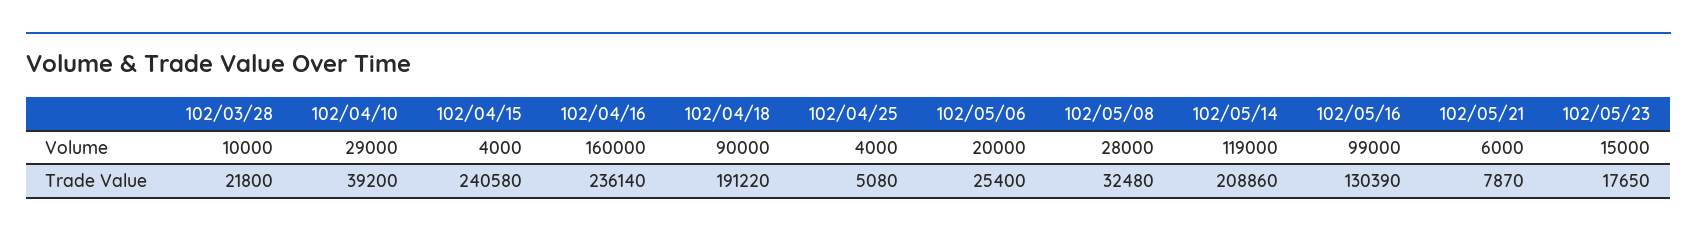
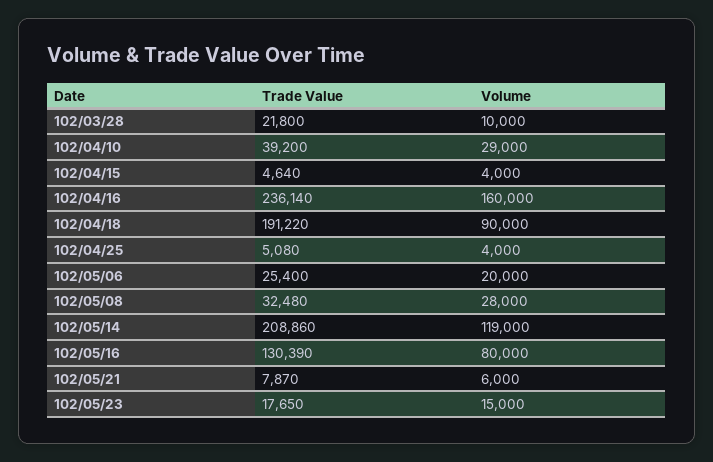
  {
    "102/03/28": {
      "Volume": 10000,
      "Trade Value": 21800
    },
    "102/04/10": {
      "Volume": 29000,
      "Trade Value": 39200
    },
    "102/04/15": {
      "Volume": 4000,
-     "Trade Value": 240580
+     "Trade Value": 4640
    },
    "102/04/16": {
      "Volume": 160000,
      "Trade Value": 236140
    },
    "102/04/18": {
      "Volume": 90000,
      "Trade Value": 191220
    },
    "102/04/25": {
      "Volume": 4000,
      "Trade Value": 5080
    },
    "102/05/06": {
      "Volume": 20000,
      "Trade Value": 25400
    },
    "102/05/08": {
      "Volume": 28000,
      "Trade Value": 32480
    },
    "102/05/14": {
      "Volume": 119000,
      "Trade Value": 208860
    },
    "102/05/16": {
-     "Volume": 99000,
+     "Volume": 80000,
      "Trade Value": 130390
    },
    "102/05/21": {
      "Volume": 6000,
      "Trade Value": 7870
    },
    "102/05/23": {
      "Volume": 15000,
      "Trade Value": 17650
    }
  }

